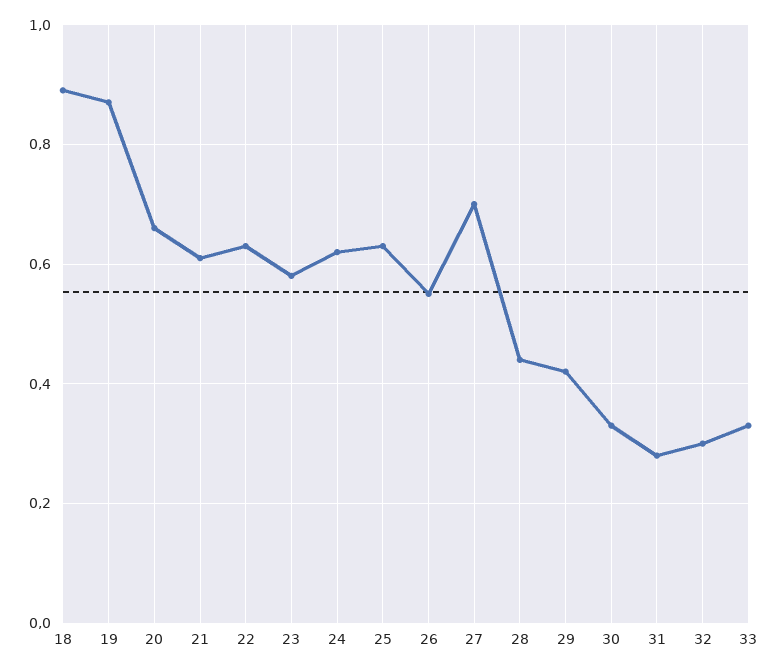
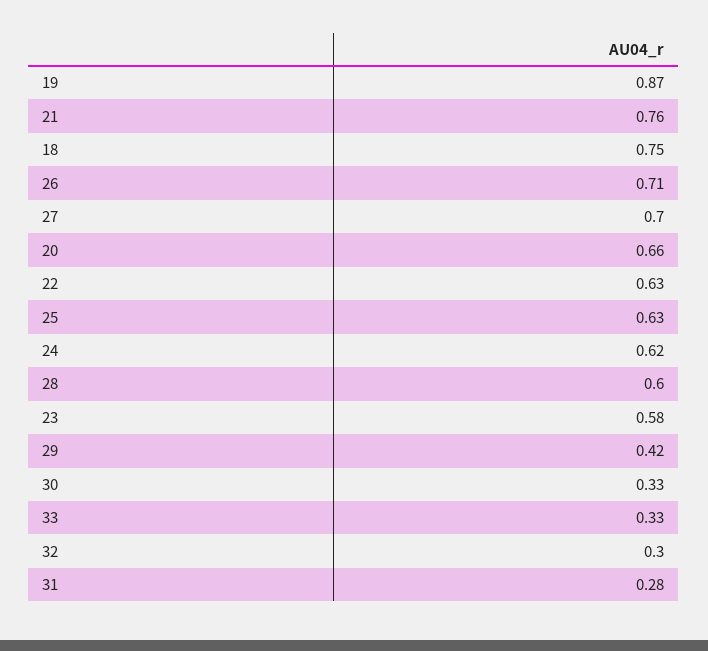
  {
-   "18": 0.9,
+   "18": 0.75,
    "19": 0.87,
    "20": 0.66,
-   "21": 0.6,
+   "21": 0.76,
    "22": 0.63,
    "23": 0.58,
    "24": 0.62,
    "25": 0.63,
-   "26": 0.55,
+   "26": 0.71,
    "27": 0.7,
-   "28": 0.45,
+   "28": 0.6,
    "29": 0.42,
    "30": 0.33,
    "31": 0.28,
    "32": 0.3,
    "33": 0.33
  }

